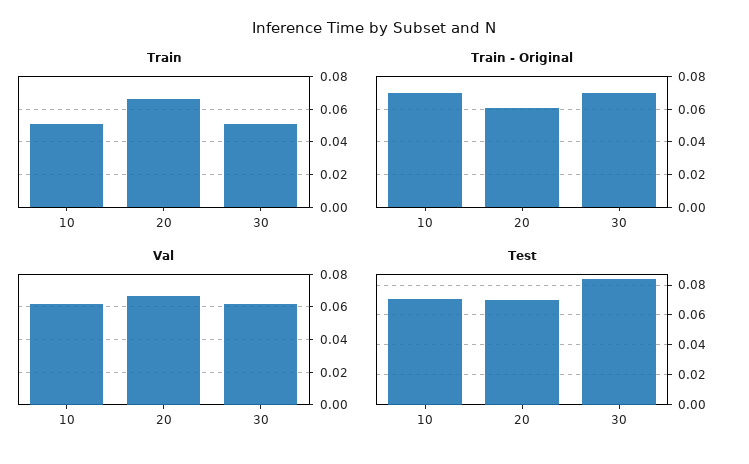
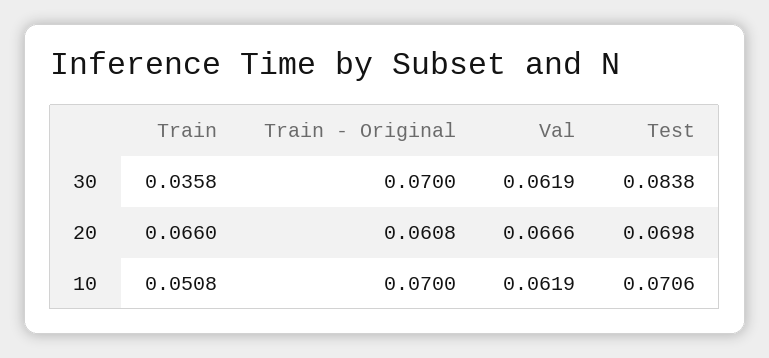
  {
    "Train": {
      "10": 0.0508,
      "20": 0.066,
-     "30": 0.05
+     "30": 0.0358
    },
    "Train - Original": {
      "10": 0.07,
      "20": 0.0608,
      "30": 0.07
    },
    "Val": {
      "10": 0.0619,
      "20": 0.0666,
      "30": 0.0619
    },
    "Test": {
      "10": 0.0706,
      "20": 0.0698,
      "30": 0.0838
    }
  }

